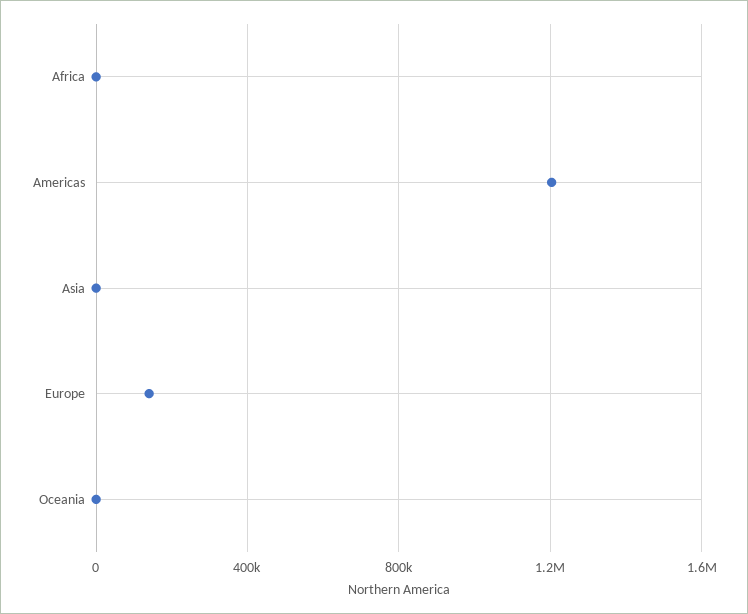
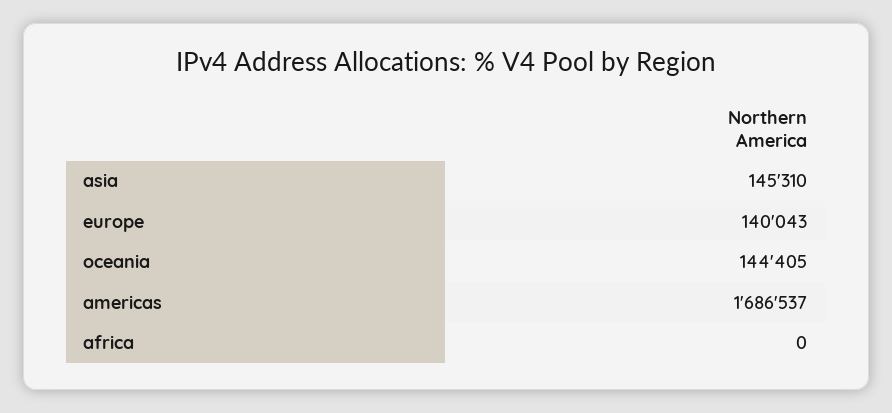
  {
    "Africa": 0,
-   "Americas": 1200000,
+   "Americas": 1686537,
-   "Asia": 0,
+   "Asia": 145310,
    "Europe": 140043,
-   "Oceania": 0
+   "Oceania": 144405
  }

